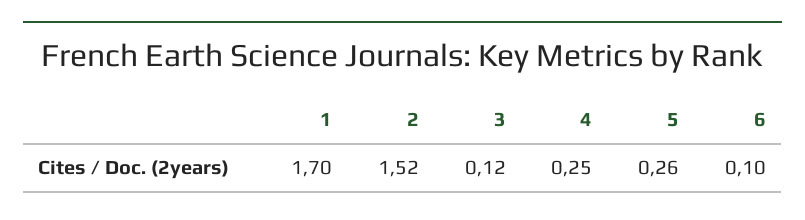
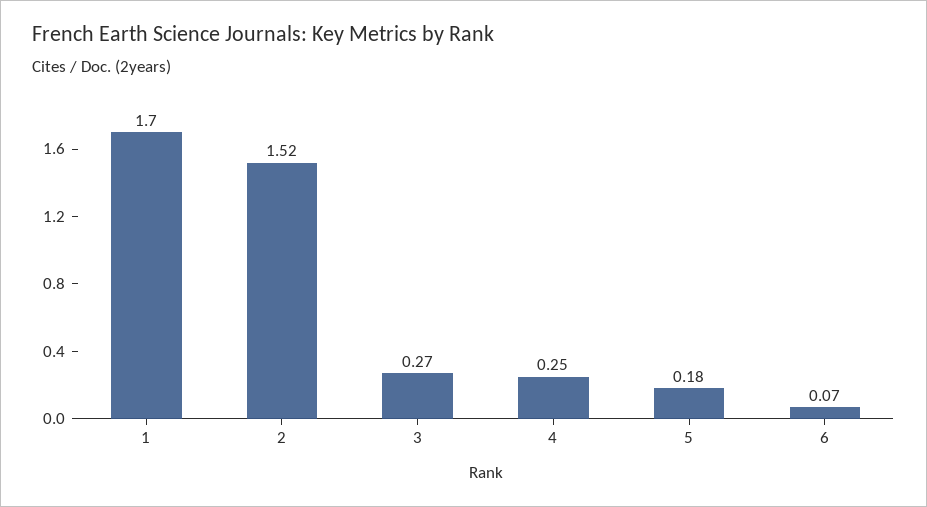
  {
    "1": 1.7,
    "2": 1.52,
-   "3": 0.12,
+   "3": 0.27,
    "4": 0.25,
-   "5": 0.26,
+   "5": 0.18,
-   "6": 0.1
+   "6": 0.07
  }

